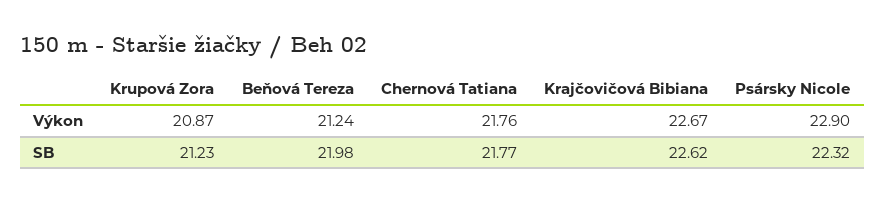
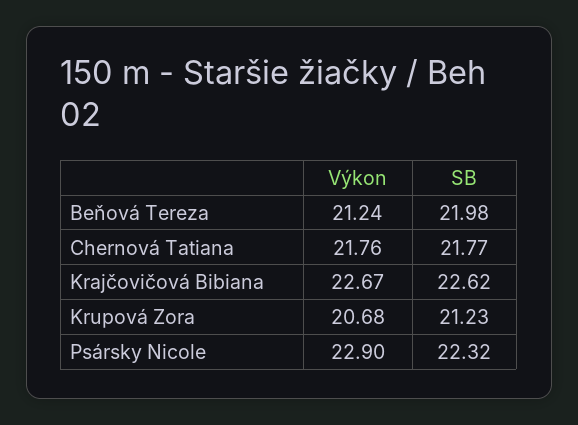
  {
    "Krupová Zora": {
-     "Výkon": 20.87,
+     "Výkon": 20.68,
      "SB": 21.23
    },
    "Beňová Tereza": {
      "Výkon": 21.24,
      "SB": 21.98
    },
    "Chernová Tatiana": {
      "Výkon": 21.76,
      "SB": 21.77
    },
    "Krajčovičová Bibiana": {
      "Výkon": 22.67,
      "SB": 22.62
    },
    "Psársky Nicole": {
      "Výkon": 22.9,
      "SB": 22.32
    }
  }

